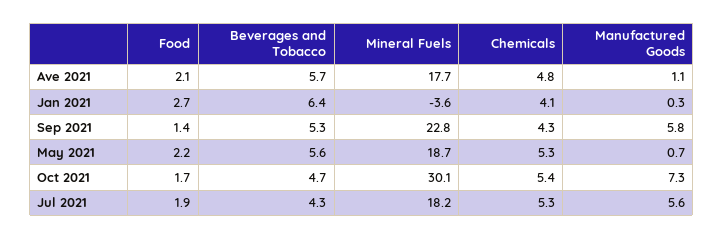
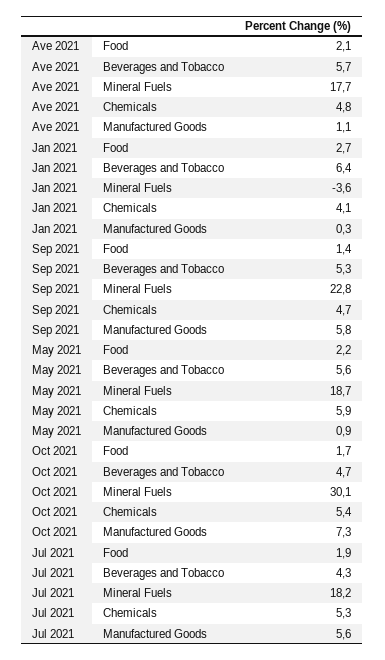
  {
    "Food": {
      "Ave 2021": 2.1,
      "Jan 2021": 2.7,
      "Sep 2021": 1.4,
      "May 2021": 2.2,
      "Oct 2021": 1.7,
      "Jul 2021": 1.9
    },
    "Beverages and Tobacco": {
      "Ave 2021": 5.7,
      "Jan 2021": 6.4,
      "Sep 2021": 5.3,
      "May 2021": 5.6,
      "Oct 2021": 4.7,
      "Jul 2021": 4.3
    },
    "Mineral Fuels": {
      "Ave 2021": 17.7,
      "Jan 2021": -3.6,
      "Sep 2021": 22.8,
      "May 2021": 18.7,
      "Oct 2021": 30.1,
      "Jul 2021": 18.2
    },
    "Chemicals": {
      "Ave 2021": 4.8,
      "Jan 2021": 4.1,
-     "Sep 2021": 4.3,
+     "Sep 2021": 4.7,
-     "May 2021": 5.3,
+     "May 2021": 5.9,
      "Oct 2021": 5.4,
      "Jul 2021": 5.3
    },
    "Manufactured Goods": {
      "Ave 2021": 1.1,
      "Jan 2021": 0.3,
      "Sep 2021": 5.8,
-     "May 2021": 0.7,
+     "May 2021": 0.9,
      "Oct 2021": 7.3,
      "Jul 2021": 5.6
    }
  }

